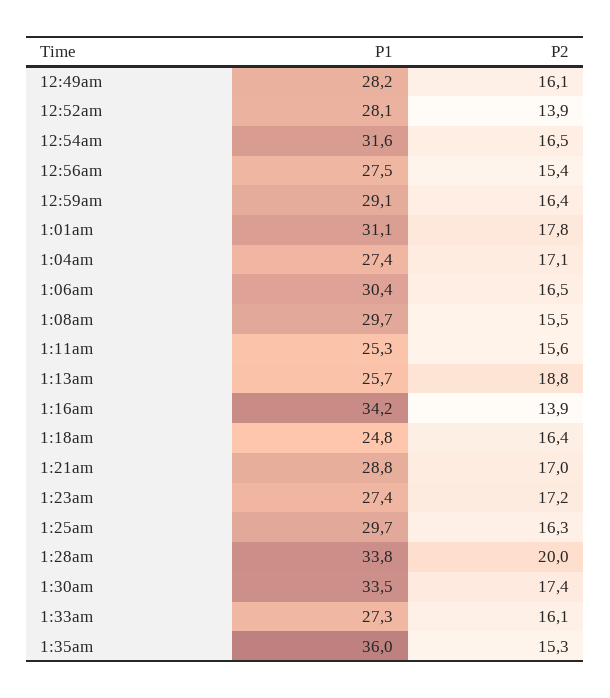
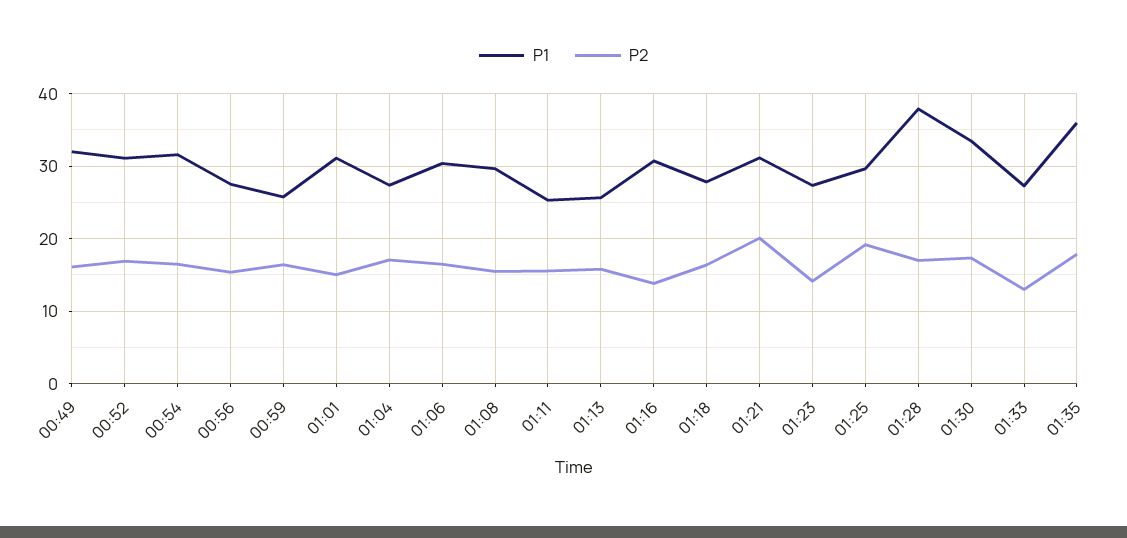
  {
    "P1": {
-     "12:49am": 28.2,
+     "12:49am": 32,
-     "12:52am": 28.1,
+     "12:52am": 31,
      "12:54am": 31.6,
      "12:56am": 27.5,
-     "12:59am": 29.1,
+     "12:59am": 26,
      "1:01am": 31.1,
      "1:04am": 27.4,
      "1:06am": 30.4,
      "1:08am": 29.7,
      "1:11am": 25.3,
      "1:13am": 25.7,
-     "1:16am": 34.2,
+     "1:16am": 31,
-     "1:18am": 24.8,
+     "1:18am": 28,
-     "1:21am": 28.8,
+     "1:21am": 31,
      "1:23am": 27.4,
      "1:25am": 29.7,
-     "1:28am": 33.8,
+     "1:28am": 38,
      "1:30am": 33.5,
      "1:33am": 27.3,
      "1:35am": 36
    },
    "P2": {
      "12:49am": 16.1,
-     "12:52am": 13.9,
+     "12:52am": 17,
      "12:54am": 16.5,
      "12:56am": 15.4,
      "12:59am": 16.4,
-     "1:01am": 17.8,
+     "1:01am": 15,
      "1:04am": 17.1,
      "1:06am": 16.5,
      "1:08am": 15.5,
      "1:11am": 15.6,
-     "1:13am": 18.8,
+     "1:13am": 16,
      "1:16am": 13.9,
      "1:18am": 16.4,
-     "1:21am": 17,
+     "1:21am": 20,
-     "1:23am": 17.2,
+     "1:23am": 14,
-     "1:25am": 16.3,
+     "1:25am": 19,
-     "1:28am": 20,
+     "1:28am": 17,
      "1:30am": 17.4,
-     "1:33am": 16.1,
+     "1:33am": 13,
-     "1:35am": 15.3
+     "1:35am": 18
    }
  }

